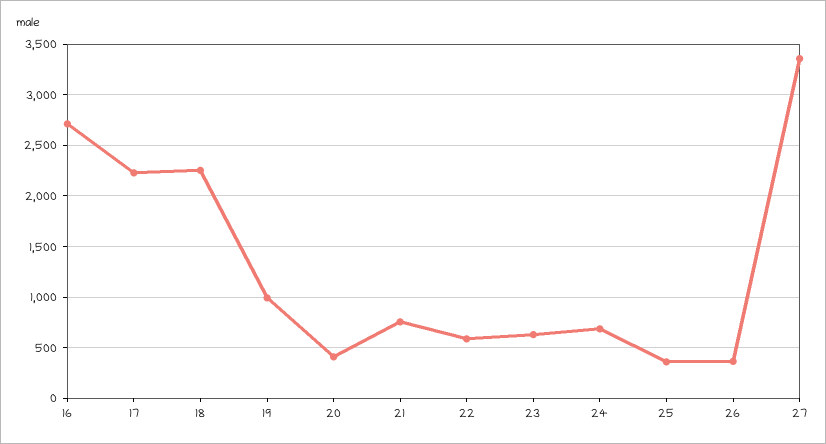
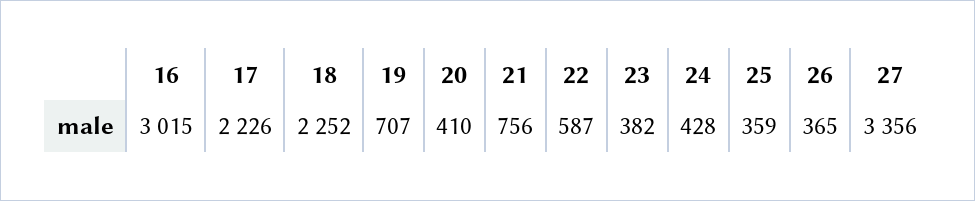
  {
-   "16": 2700,
+   "16": 3015,
    "17": 2226,
    "18": 2252,
-   "19": 1000,
+   "19": 707,
    "20": 410,
    "21": 756,
    "22": 587,
-   "23": 600,
+   "23": 382,
-   "24": 700,
+   "24": 428,
    "25": 359,
    "26": 365,
    "27": 3356
  }

